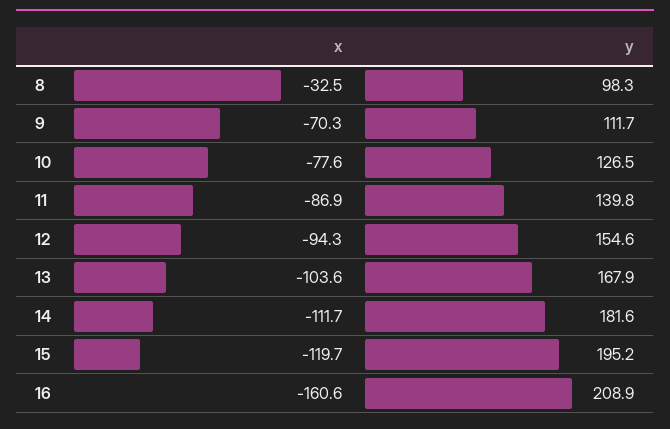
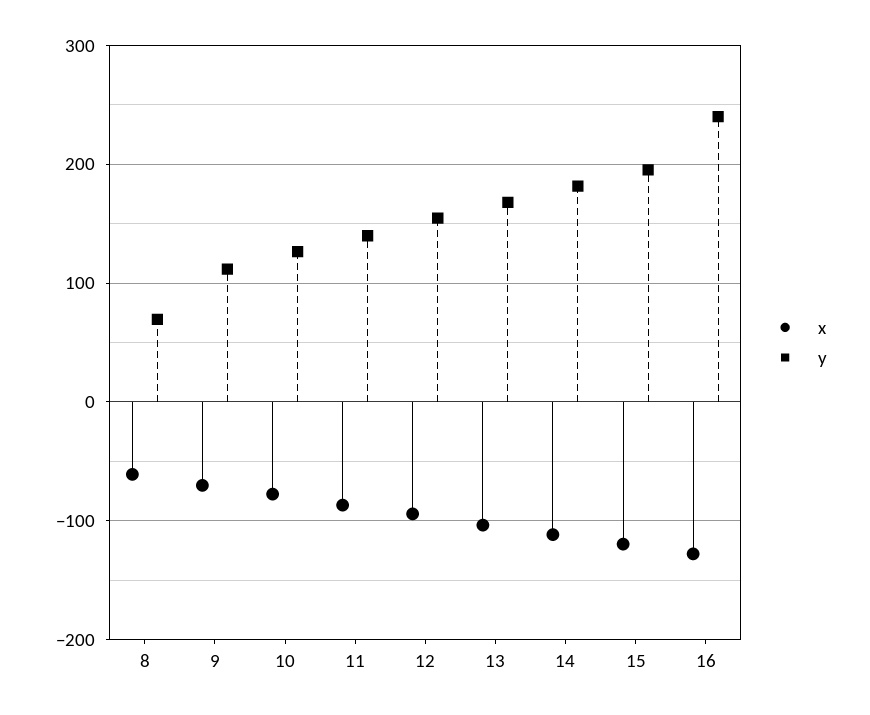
  {
    "x": {
-     "8": -32.5,
+     "8": -60,
      "9": -70.3,
      "10": -77.6,
      "11": -86.9,
      "12": -94.3,
      "13": -103.6,
      "14": -111.7,
      "15": -119.7,
-     "16": -160.6
+     "16": -130
    },
    "y": {
-     "8": 98.3,
+     "8": 70,
      "9": 111.7,
      "10": 126.5,
      "11": 139.8,
      "12": 154.6,
      "13": 167.9,
      "14": 181.6,
      "15": 195.2,
-     "16": 208.9
+     "16": 240
    }
  }

